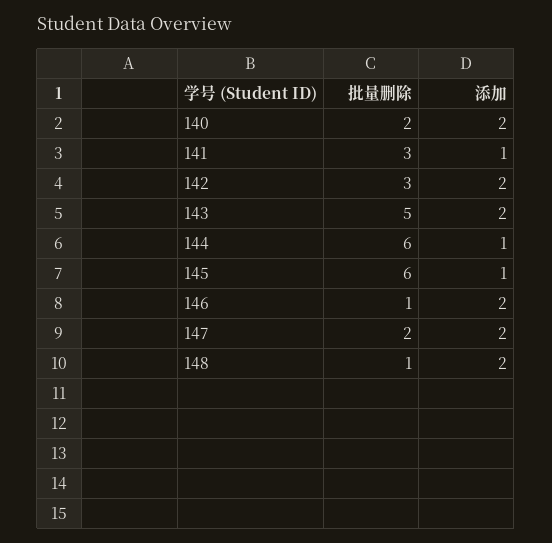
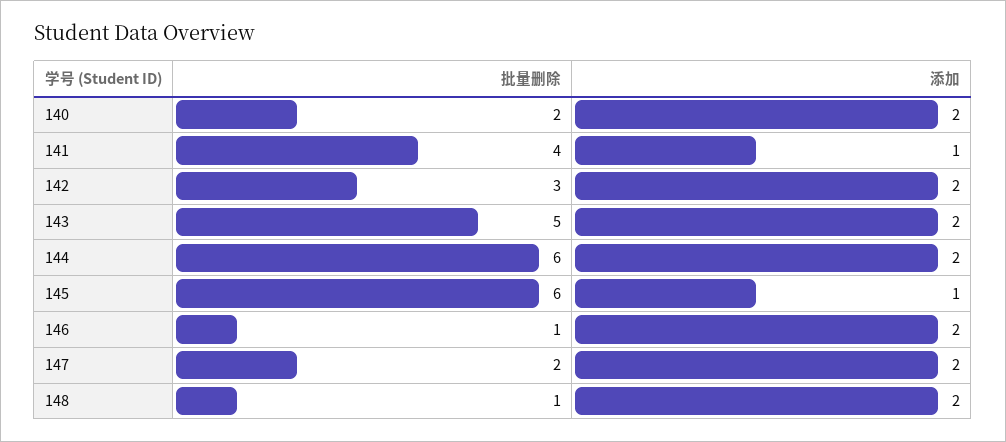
  {
    "批量删除": {
      "140": 2,
-     "141": 3,
+     "141": 4,
      "142": 3,
      "143": 5,
      "144": 6,
      "145": 6,
      "146": 1,
      "147": 2,
      "148": 1
    },
    "添加": {
      "140": 2,
      "141": 1,
      "142": 2,
      "143": 2,
-     "144": 1,
+     "144": 2,
      "145": 1,
      "146": 2,
      "147": 2,
      "148": 2
    }
  }

